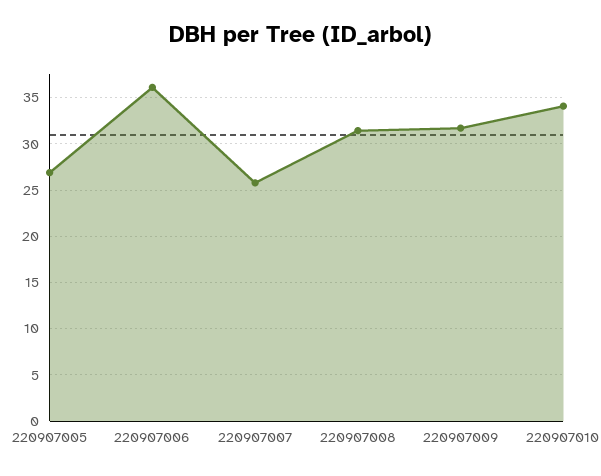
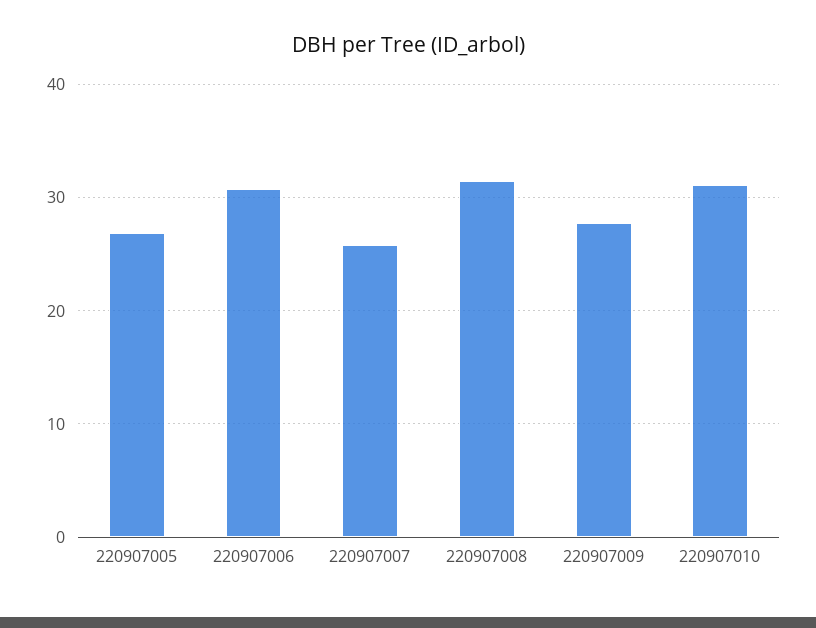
  {
    "220907005": 27,
-   "220907006": 36,
+   "220907006": 31,
    "220907007": 26,
    "220907008": 31,
-   "220907009": 32,
+   "220907009": 28,
-   "220907010": 34
+   "220907010": 31
  }

